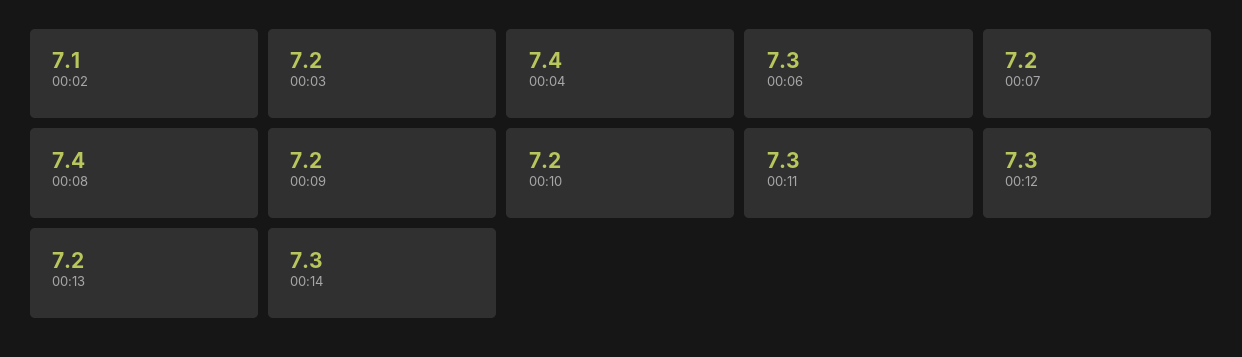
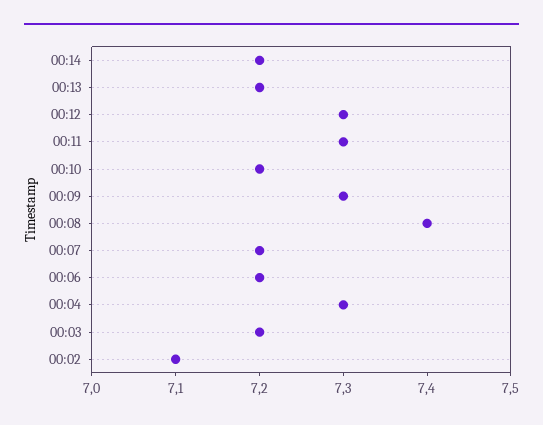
  {
    "00:02": 7.1,
    "00:03": 7.2,
-   "00:04": 7.4,
+   "00:04": 7.3,
-   "00:06": 7.3,
+   "00:06": 7.2,
    "00:07": 7.2,
    "00:08": 7.4,
-   "00:09": 7.2,
+   "00:09": 7.3,
    "00:10": 7.2,
    "00:11": 7.3,
    "00:12": 7.3,
    "00:13": 7.2,
-   "00:14": 7.3
+   "00:14": 7.2
  }

